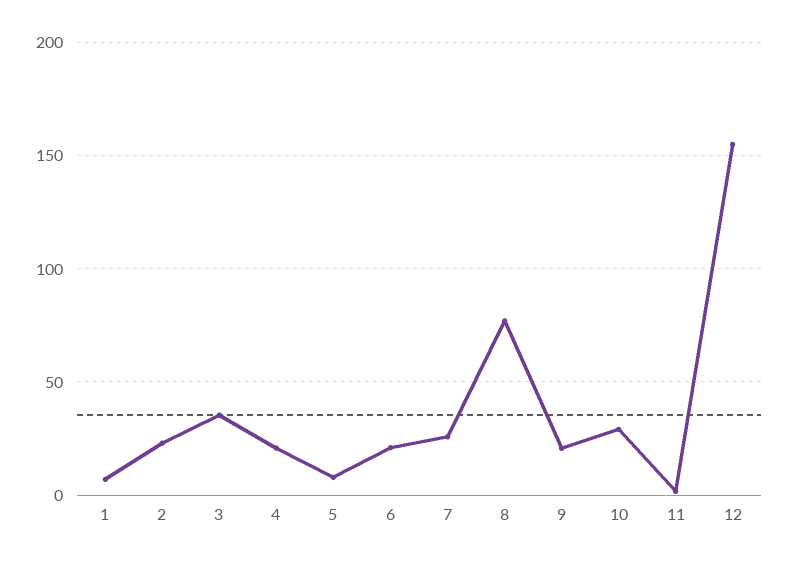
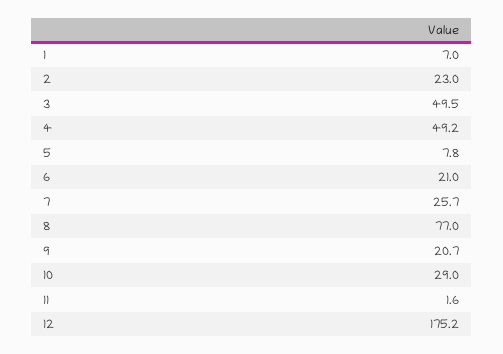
  {
    "1": 7,
    "2": 23,
-   "3": 35,
+   "3": 49.5,
-   "4": 20,
+   "4": 49.2,
    "5": 7.8,
    "6": 21,
    "7": 25.7,
    "8": 77,
    "9": 20.7,
    "10": 29,
    "11": 1.6,
-   "12": 155
+   "12": 175.2
  }

